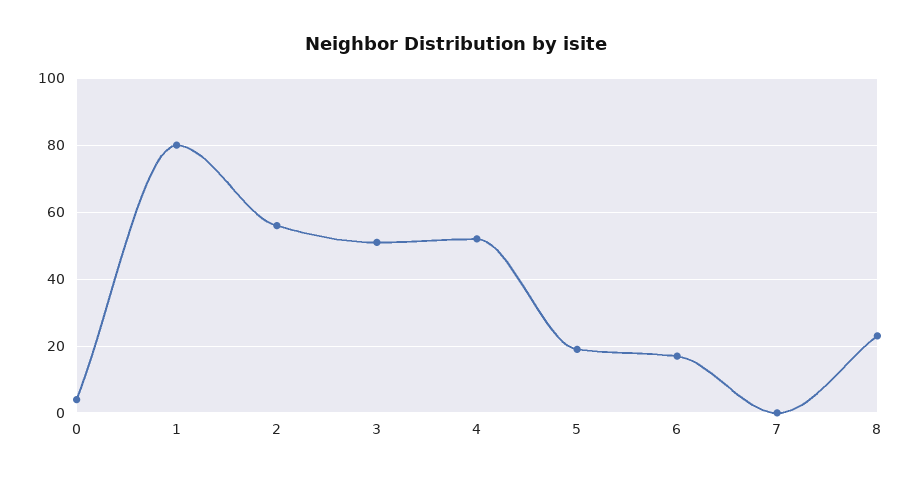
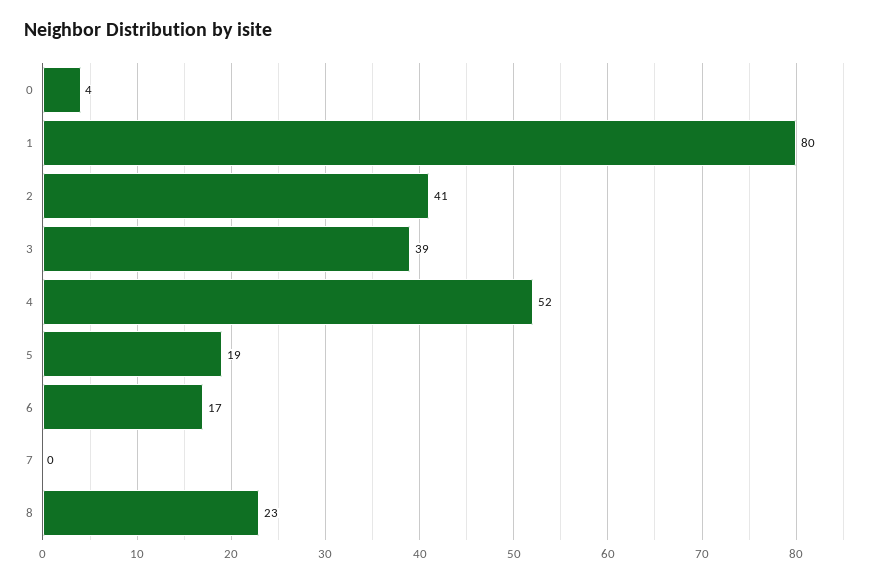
  {
    "0": 4,
    "1": 80,
-   "2": 55,
+   "2": 41,
-   "3": 50,
+   "3": 39,
    "4": 52,
    "5": 19,
    "6": 17,
    "7": 0,
    "8": 23
  }

